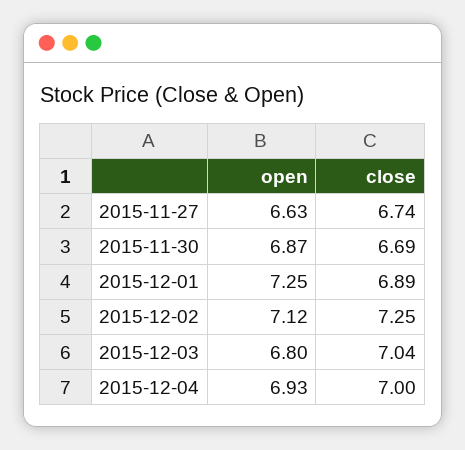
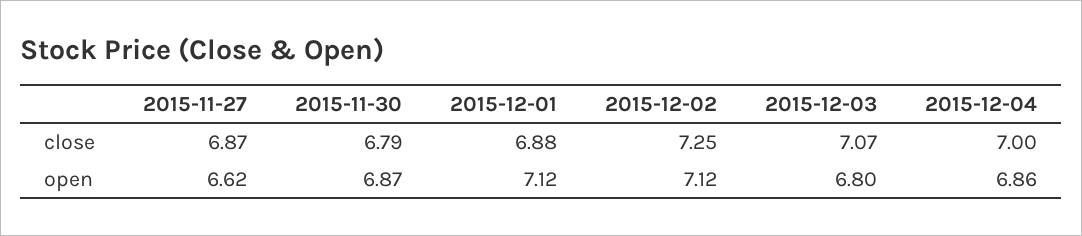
  {
    "open": {
-     "2015-11-27": 6.63,
+     "2015-11-27": 6.62,
      "2015-11-30": 6.87,
-     "2015-12-01": 7.25,
+     "2015-12-01": 7.12,
      "2015-12-02": 7.12,
      "2015-12-03": 6.8,
-     "2015-12-04": 6.93
+     "2015-12-04": 6.86
    },
    "close": {
-     "2015-11-27": 6.74,
+     "2015-11-27": 6.87,
-     "2015-11-30": 6.69,
+     "2015-11-30": 6.79,
-     "2015-12-01": 6.89,
+     "2015-12-01": 6.88,
      "2015-12-02": 7.25,
-     "2015-12-03": 7.04,
+     "2015-12-03": 7.07,
      "2015-12-04": 7
    }
  }

